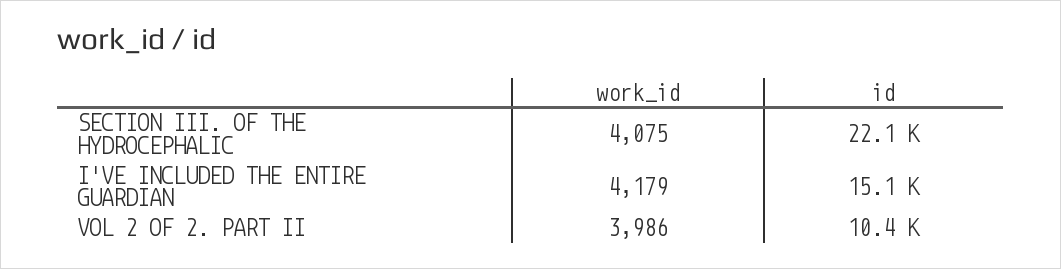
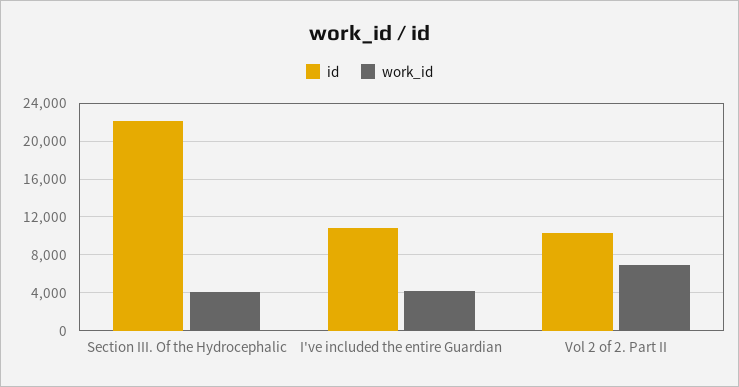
  {
    "work_id": {
      "SECTION III. OF THE HYDROCEPHALIC": 4075,
      "I'VE INCLUDED THE ENTIRE GUARDIAN": 4179,
-     "VOL 2 OF 2. PART II": 3986
+     "VOL 2 OF 2. PART II": 7000
    },
    "id": {
      "SECTION III. OF THE HYDROCEPHALIC": 22100,
-     "I'VE INCLUDED THE ENTIRE GUARDIAN": 15100,
+     "I'VE INCLUDED THE ENTIRE GUARDIAN": 11000,
      "VOL 2 OF 2. PART II": 10400
    }
  }

